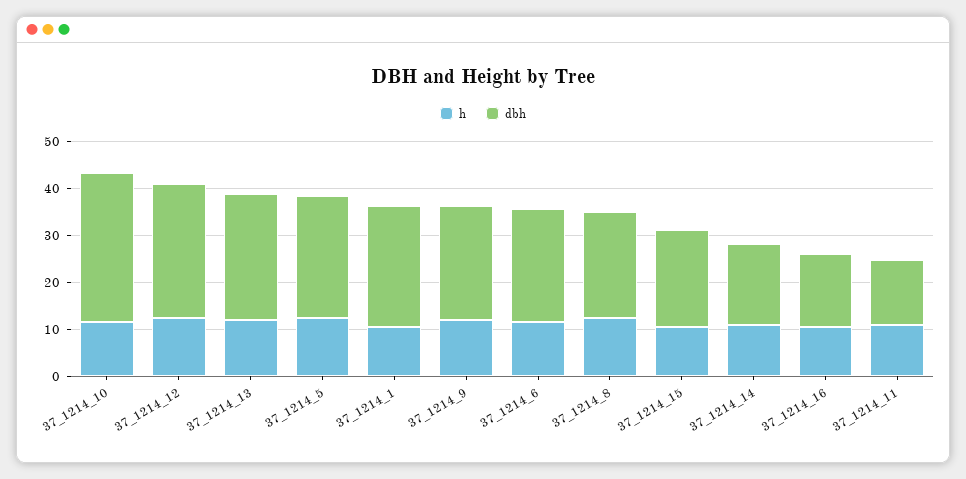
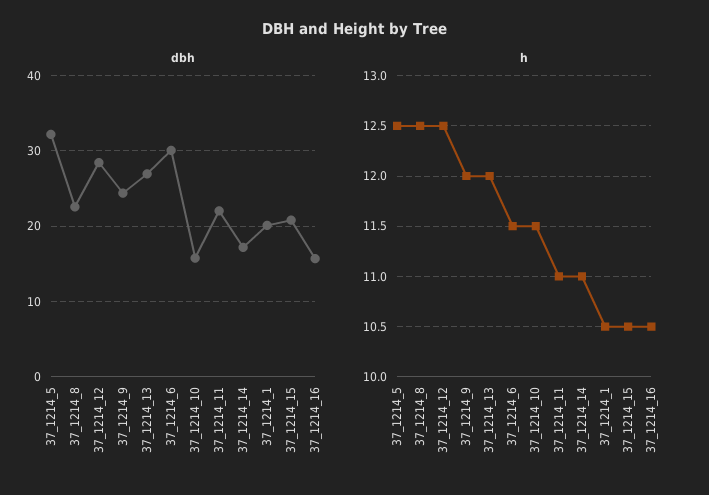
  {
    "h": {
      "37_1214_10": 11.5,
      "37_1214_12": 12.5,
      "37_1214_13": 12,
      "37_1214_5": 12.5,
      "37_1214_1": 10.5,
      "37_1214_9": 12,
      "37_1214_6": 11.5,
      "37_1214_8": 12.5,
      "37_1214_15": 10.5,
      "37_1214_14": 11,
      "37_1214_16": 10.5,
      "37_1214_11": 11
    },
    "dbh": {
-     "37_1214_10": 32,
+     "37_1214_10": 16,
      "37_1214_12": 28,
      "37_1214_13": 27,
-     "37_1214_5": 26,
+     "37_1214_5": 32,
-     "37_1214_1": 26,
+     "37_1214_1": 20,
      "37_1214_9": 24,
-     "37_1214_6": 24,
+     "37_1214_6": 30,
      "37_1214_8": 23,
      "37_1214_15": 21,
      "37_1214_14": 17,
      "37_1214_16": 16,
-     "37_1214_11": 14
+     "37_1214_11": 22
    }
  }

